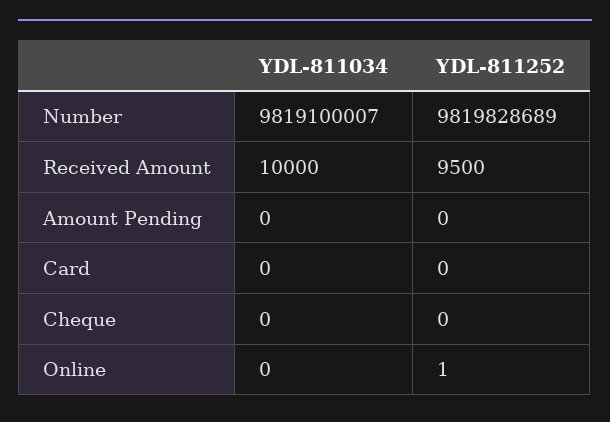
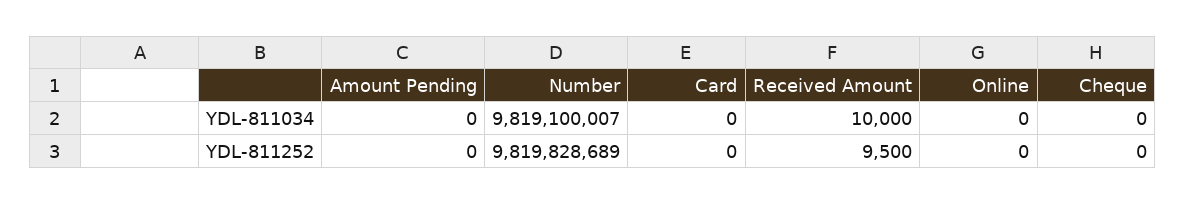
  {
    "YDL-811034": {
      "Number": 9819100007,
      "Received Amount": 10000,
      "Amount Pending": 0,
      "Card": 0,
      "Cheque": 0,
      "Online": 0
    },
    "YDL-811252": {
      "Number": 9819828689,
      "Received Amount": 9500,
      "Amount Pending": 0,
      "Card": 0,
      "Cheque": 0,
-     "Online": 1
+     "Online": 0
    }
  }

